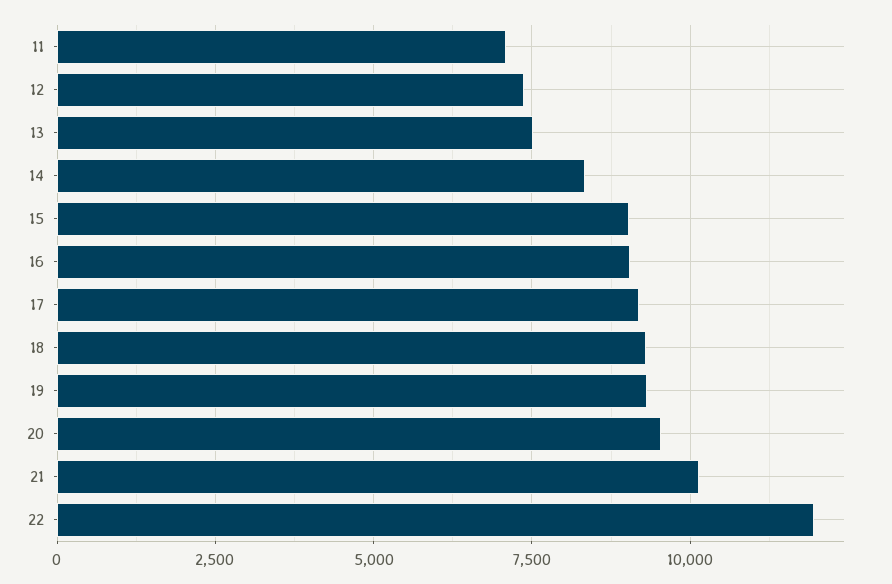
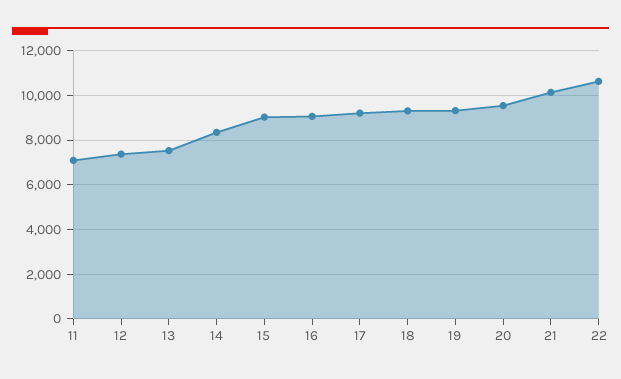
  {
    "11": 7000,
    "12": 7250,
    "13": 7500,
    "14": 8250,
    "15": 9000,
    "16": 9000,
    "17": 9250,
    "18": 9250,
    "19": 9250,
    "20": 9500,
    "21": 10250,
-   "22": 12000
+   "22": 10500
  }

